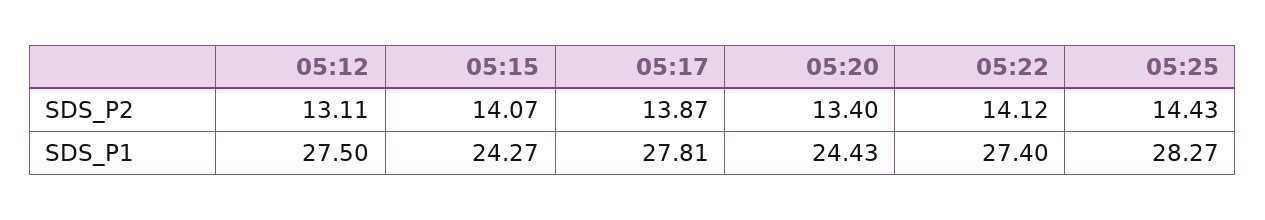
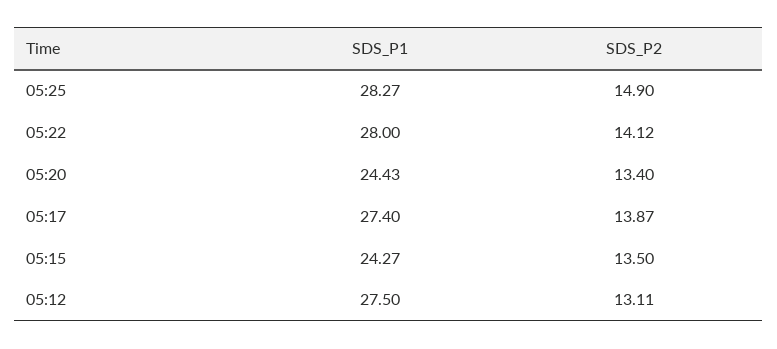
  {
    "05:12": {
      "SDS_P2": 13.11,
      "SDS_P1": 27.5
    },
    "05:15": {
-     "SDS_P2": 14.07,
+     "SDS_P2": 13.5,
      "SDS_P1": 24.27
    },
    "05:17": {
      "SDS_P2": 13.87,
-     "SDS_P1": 27.81
+     "SDS_P1": 27.4
    },
    "05:20": {
      "SDS_P2": 13.4,
      "SDS_P1": 24.43
    },
    "05:22": {
      "SDS_P2": 14.12,
-     "SDS_P1": 27.4
+     "SDS_P1": 28
    },
    "05:25": {
-     "SDS_P2": 14.43,
+     "SDS_P2": 14.9,
      "SDS_P1": 28.27
    }
  }

